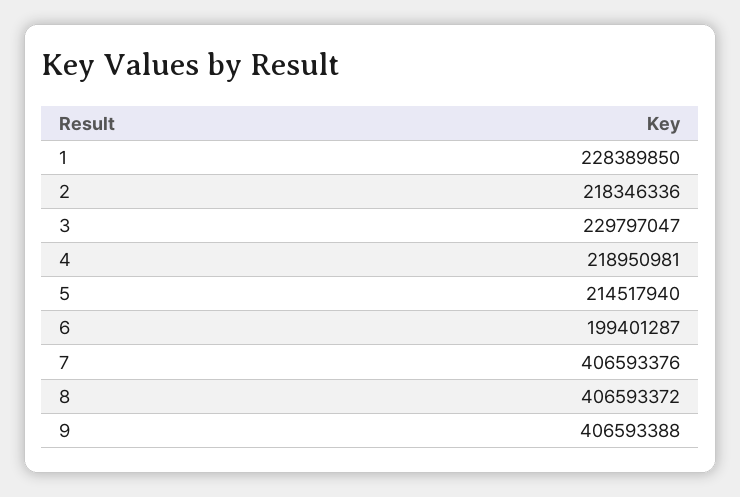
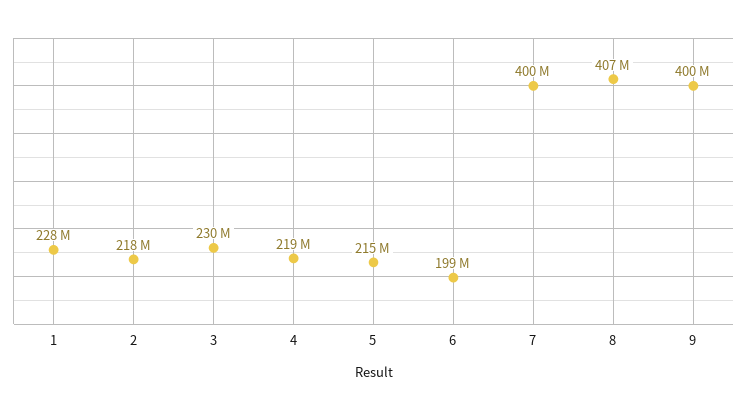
  {
    "1": 228389850,
    "2": 218346336,
    "3": 229797047,
    "4": 218950981,
    "5": 214517940,
    "6": 199401287,
-   "7": 406593376,
+   "7": 400000000,
    "8": 406593372,
-   "9": 406593388
+   "9": 400000000
  }

